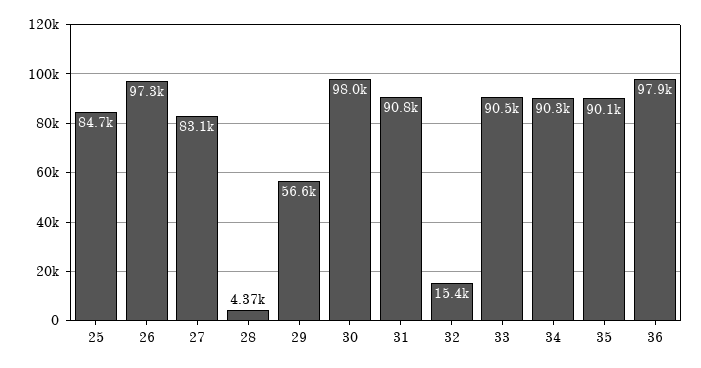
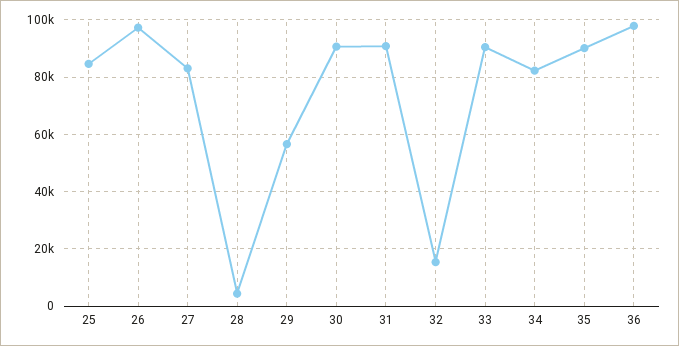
  {
    "25": 84700,
    "26": 97300,
    "27": 83100,
    "28": 4370,
    "29": 56600,
-   "30": 98000,
+   "30": 90000,
    "31": 90800,
    "32": 15400,
    "33": 90500,
-   "34": 90300,
+   "34": 82500,
    "35": 90100,
    "36": 97900
  }

